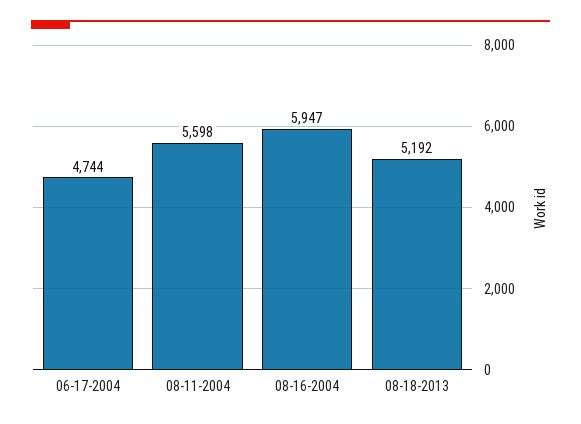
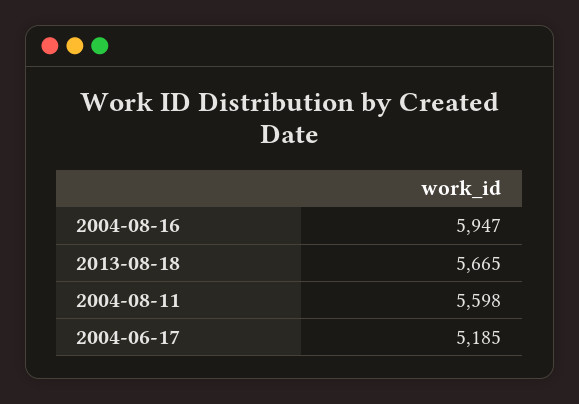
  {
-   "06-17-2004": 4744,
+   "06-17-2004": 5185,
    "08-11-2004": 5598,
    "08-16-2004": 5947,
-   "08-18-2013": 5192
+   "08-18-2013": 5665
  }

